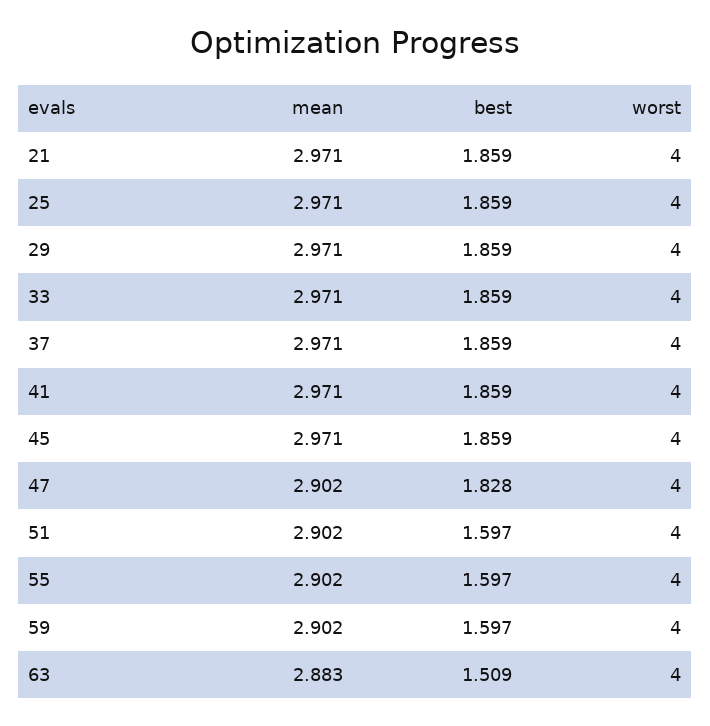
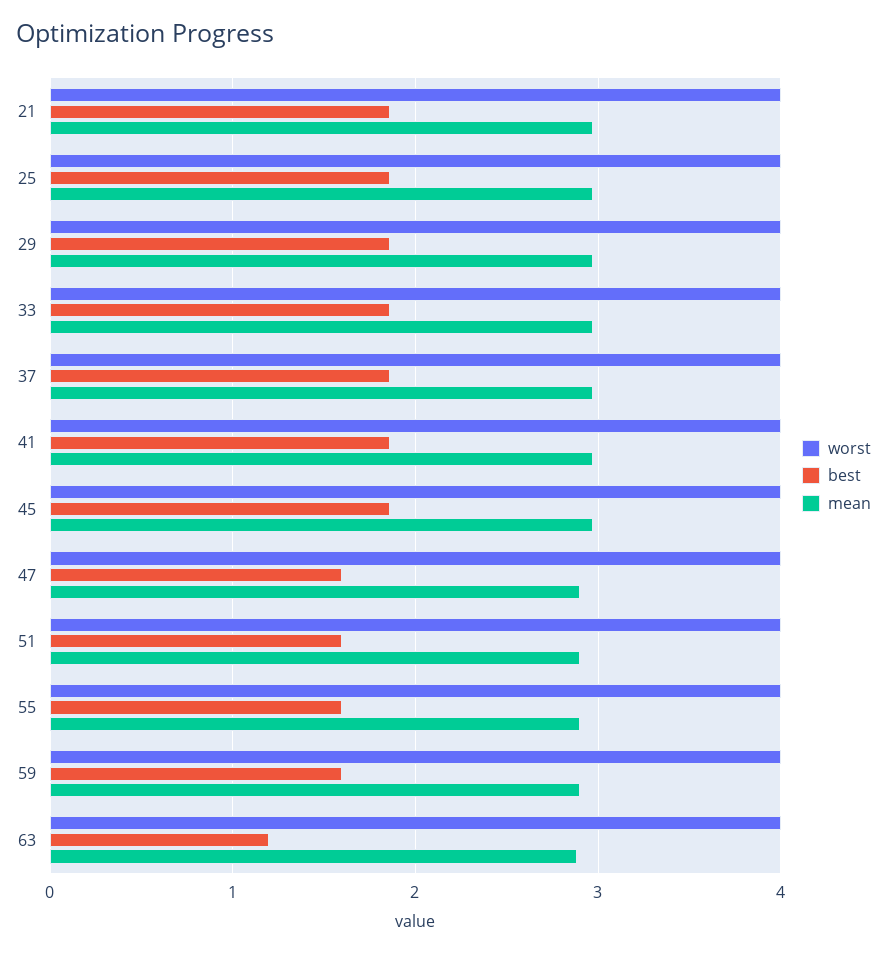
  {
    "mean": {
      "21": 2.971,
      "25": 2.971,
      "29": 2.971,
      "33": 2.971,
      "37": 2.971,
      "41": 2.971,
      "45": 2.971,
      "47": 2.902,
      "51": 2.902,
      "55": 2.902,
      "59": 2.902,
      "63": 2.883
    },
    "best": {
      "21": 1.859,
      "25": 1.859,
      "29": 1.859,
      "33": 1.859,
      "37": 1.859,
      "41": 1.859,
      "45": 1.859,
-     "47": 1.828,
+     "47": 1.6,
      "51": 1.597,
      "55": 1.597,
      "59": 1.597,
-     "63": 1.509
+     "63": 1.2
    },
    "worst": {
      "21": 4,
      "25": 4,
      "29": 4,
      "33": 4,
      "37": 4,
      "41": 4,
      "45": 4,
      "47": 4,
      "51": 4,
      "55": 4,
      "59": 4,
      "63": 4
    }
  }

